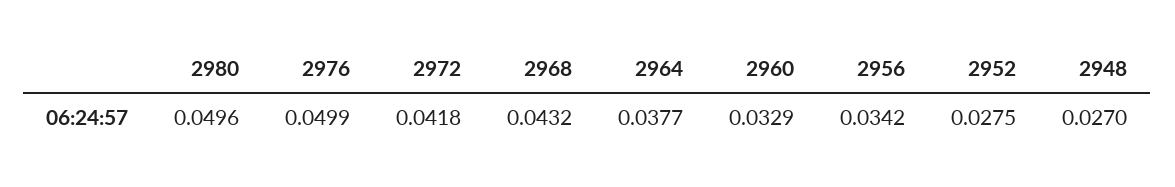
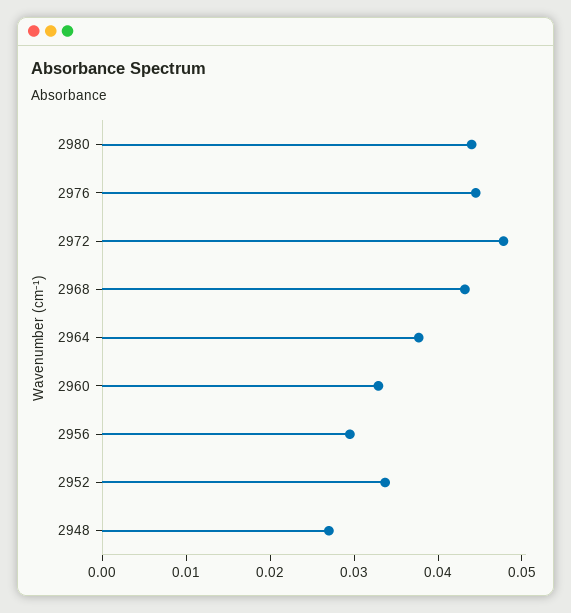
  {
-   "2980": 0.0496,
+   "2980": 0.044,
-   "2976": 0.0499,
+   "2976": 0.044,
-   "2972": 0.0418,
+   "2972": 0.048,
    "2968": 0.0432,
    "2964": 0.0377,
    "2960": 0.0329,
-   "2956": 0.0342,
+   "2956": 0.03,
-   "2952": 0.0275,
+   "2952": 0.034,
    "2948": 0.027
  }

